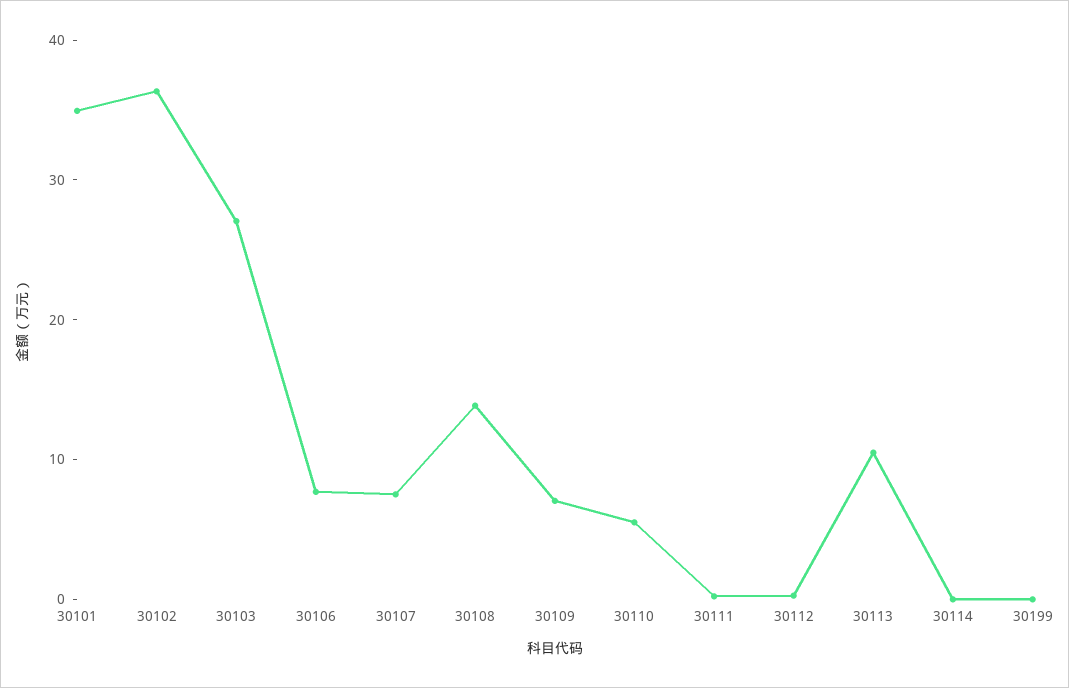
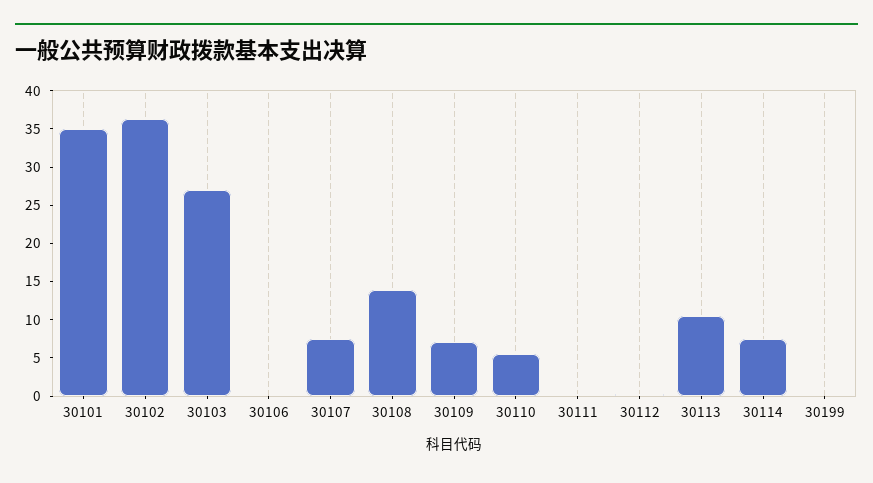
  {
    "30101": 34,
    "30102": 36,
    "30103": 28,
-   "30106": 8,
+   "30106": 0,
    "30107": 8,
    "30108": 14,
    "30109": 8,
    "30110": 6,
    "30111": 0,
    "30112": 0,
    "30113": 10,
-   "30114": 0,
+   "30114": 7.5,
    "30199": 0
  }

